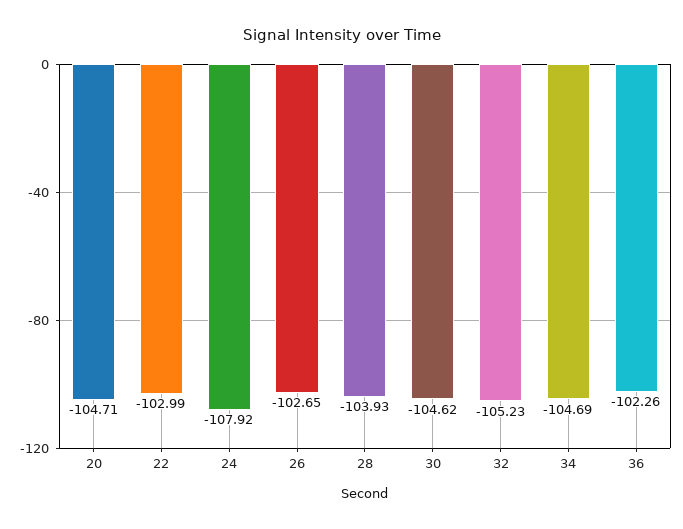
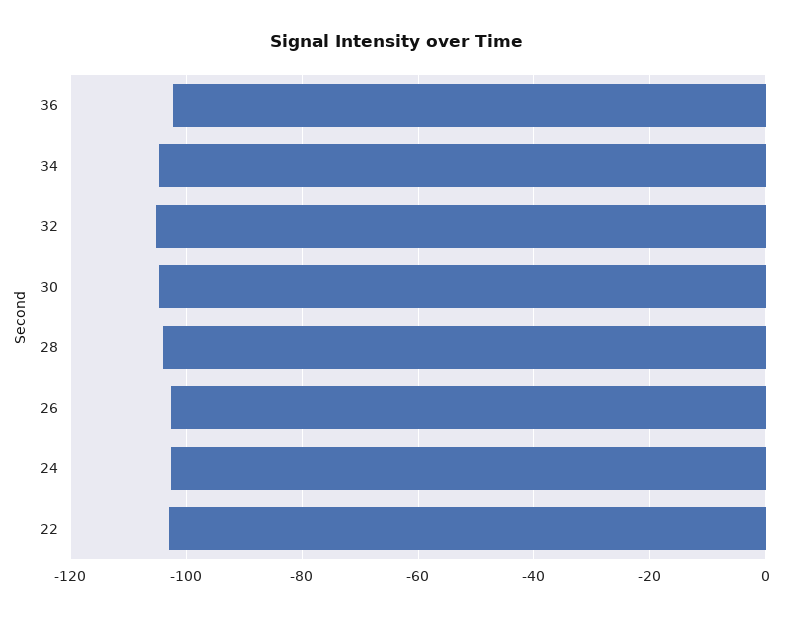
  {
-   "20": -104.71,
    "22": -102.99,
-   "24": -107.92,
+   "24": -102,
    "26": -102.65,
    "28": -103.93,
    "30": -104.62,
    "32": -105.23,
    "34": -104.69,
    "36": -102.26
  }

